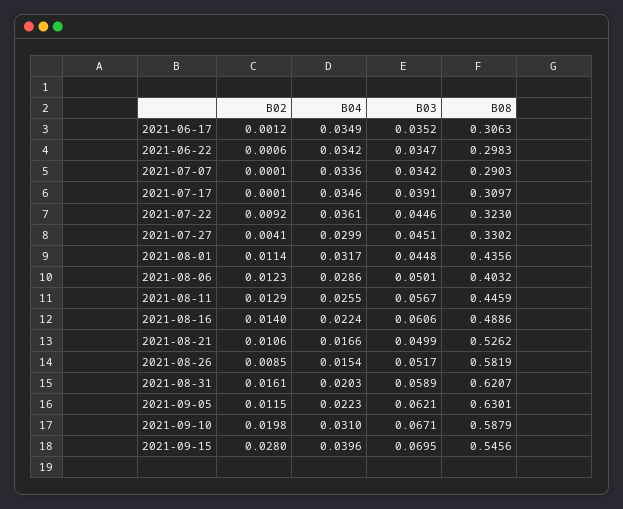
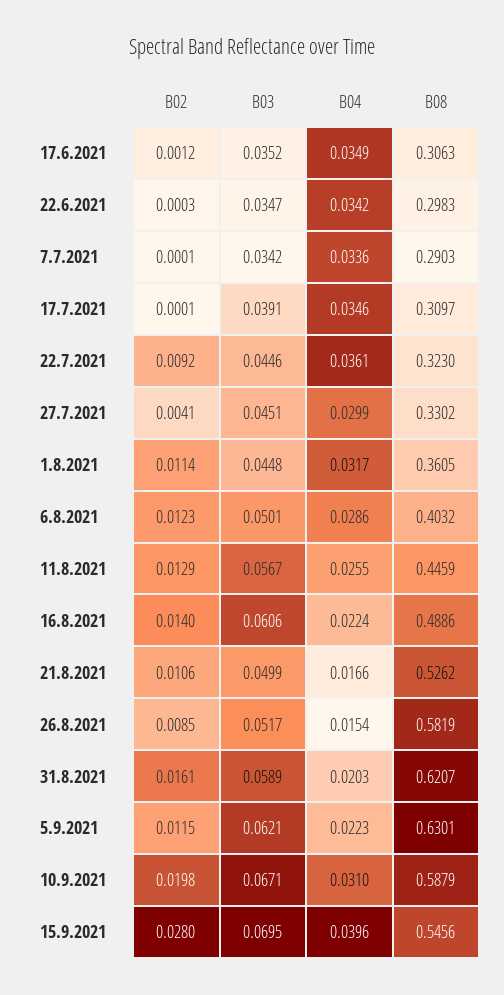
  {
    "B02": {
      "2021-06-17": 0.0012,
-     "2021-06-22": 0.0006,
+     "2021-06-22": 0.0003,
      "2021-07-07": 0.0001,
      "2021-07-17": 0.0001,
      "2021-07-22": 0.0092,
      "2021-07-27": 0.0041,
      "2021-08-01": 0.0114,
      "2021-08-06": 0.0123,
      "2021-08-11": 0.0129,
      "2021-08-16": 0.014,
      "2021-08-21": 0.0106,
      "2021-08-26": 0.0085,
      "2021-08-31": 0.0161,
      "2021-09-05": 0.0115,
      "2021-09-10": 0.0198,
      "2021-09-15": 0.028
    },
    "B04": {
      "2021-06-17": 0.0349,
      "2021-06-22": 0.0342,
      "2021-07-07": 0.0336,
      "2021-07-17": 0.0346,
      "2021-07-22": 0.0361,
      "2021-07-27": 0.0299,
      "2021-08-01": 0.0317,
      "2021-08-06": 0.0286,
      "2021-08-11": 0.0255,
      "2021-08-16": 0.0224,
      "2021-08-21": 0.0166,
      "2021-08-26": 0.0154,
      "2021-08-31": 0.0203,
      "2021-09-05": 0.0223,
      "2021-09-10": 0.031,
      "2021-09-15": 0.0396
    },
    "B03": {
      "2021-06-17": 0.0352,
      "2021-06-22": 0.0347,
      "2021-07-07": 0.0342,
      "2021-07-17": 0.0391,
      "2021-07-22": 0.0446,
      "2021-07-27": 0.0451,
      "2021-08-01": 0.0448,
      "2021-08-06": 0.0501,
      "2021-08-11": 0.0567,
      "2021-08-16": 0.0606,
      "2021-08-21": 0.0499,
      "2021-08-26": 0.0517,
      "2021-08-31": 0.0589,
      "2021-09-05": 0.0621,
      "2021-09-10": 0.0671,
      "2021-09-15": 0.0695
    },
    "B08": {
      "2021-06-17": 0.3063,
      "2021-06-22": 0.2983,
      "2021-07-07": 0.2903,
      "2021-07-17": 0.3097,
      "2021-07-22": 0.323,
      "2021-07-27": 0.3302,
-     "2021-08-01": 0.4356,
+     "2021-08-01": 0.3605,
      "2021-08-06": 0.4032,
      "2021-08-11": 0.4459,
      "2021-08-16": 0.4886,
      "2021-08-21": 0.5262,
      "2021-08-26": 0.5819,
      "2021-08-31": 0.6207,
      "2021-09-05": 0.6301,
      "2021-09-10": 0.5879,
      "2021-09-15": 0.5456
    }
  }

